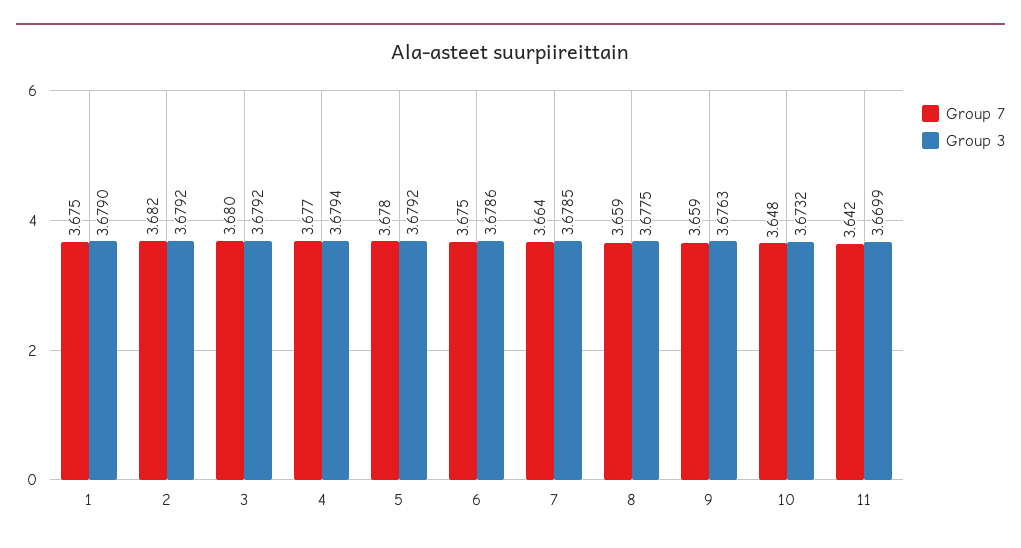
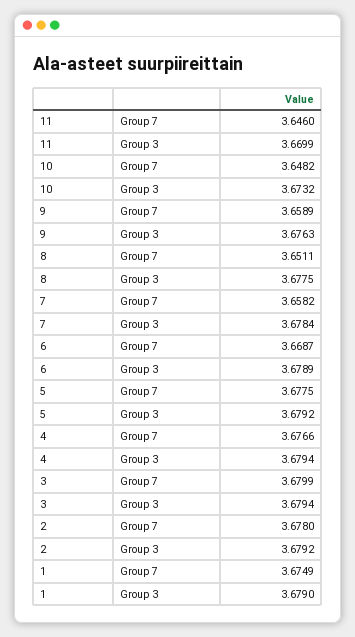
  {
    "Group 7": {
      "1": 3.6749,
-     "2": 3.682,
+     "2": 3.678,
      "3": 3.6799,
      "4": 3.6766,
      "5": 3.6775,
-     "6": 3.675,
+     "6": 3.6687,
-     "7": 3.664,
+     "7": 3.6582,
-     "8": 3.659,
+     "8": 3.6511,
      "9": 3.6589,
      "10": 3.6482,
-     "11": 3.642
+     "11": 3.646
    },
    "Group 3": {
      "1": 3.679,
      "2": 3.6792,
-     "3": 3.6792,
+     "3": 3.6794,
      "4": 3.6794,
      "5": 3.6792,
-     "6": 3.6786,
+     "6": 3.6789,
-     "7": 3.6785,
+     "7": 3.6784,
      "8": 3.6775,
      "9": 3.6763,
      "10": 3.6732,
      "11": 3.6699
    }
  }

